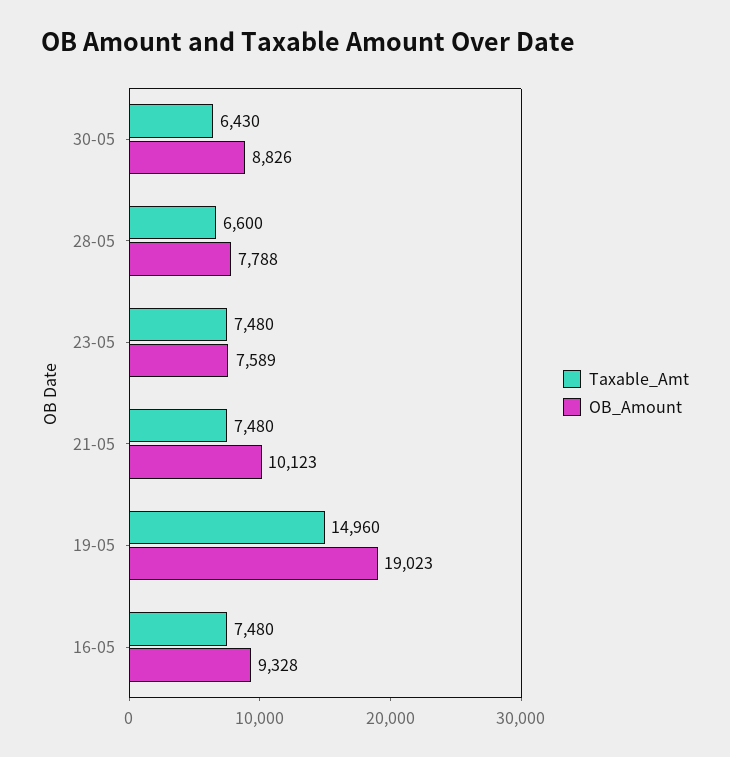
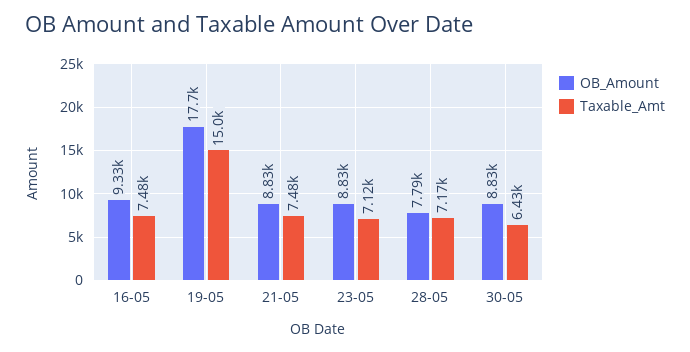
  {
    "Taxable_Amt": {
      "30-05": 6430,
-     "28-05": 6600,
+     "28-05": 7170,
-     "23-05": 7480,
+     "23-05": 7120,
      "21-05": 7480,
      "19-05": 14960,
      "16-05": 7480
    },
    "OB_Amount": {
      "30-05": 8826,
      "28-05": 7788,
-     "23-05": 7589,
+     "23-05": 8830,
-     "21-05": 10123,
+     "21-05": 8830,
-     "19-05": 19023,
+     "19-05": 17700,
      "16-05": 9328
    }
  }

